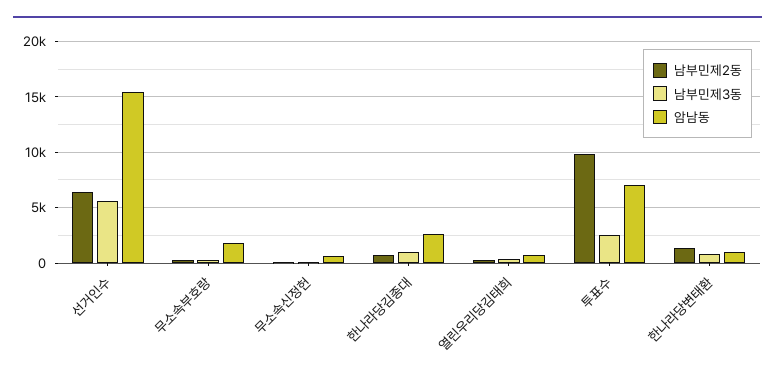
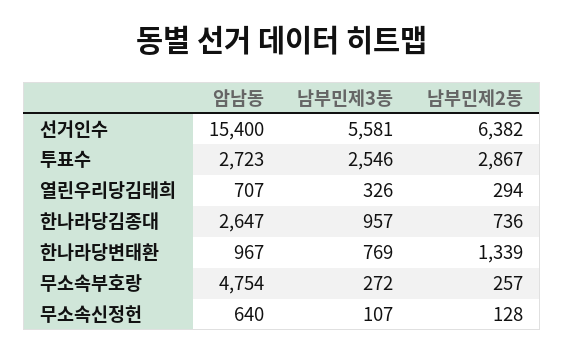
  {
    "남부민제2동": {
      "선거인수": 6382,
      "무소속부호랑": 257,
      "무소속신정헌": 128,
      "한나라당김종대": 736,
      "열린우리당김태희": 294,
-     "투표수": 10000,
+     "투표수": 2867,
      "한나라당변태환": 1339
    },
    "남부민제3동": {
      "선거인수": 5581,
      "무소속부호랑": 272,
      "무소속신정헌": 107,
      "한나라당김종대": 957,
      "열린우리당김태희": 326,
      "투표수": 2546,
      "한나라당변태환": 769
    },
    "암남동": {
      "선거인수": 15400,
-     "무소속부호랑": 2000,
+     "무소속부호랑": 4754,
      "무소속신정헌": 640,
      "한나라당김종대": 2647,
      "열린우리당김태희": 707,
-     "투표수": 7000,
+     "투표수": 2723,
      "한나라당변태환": 967
    }
  }

